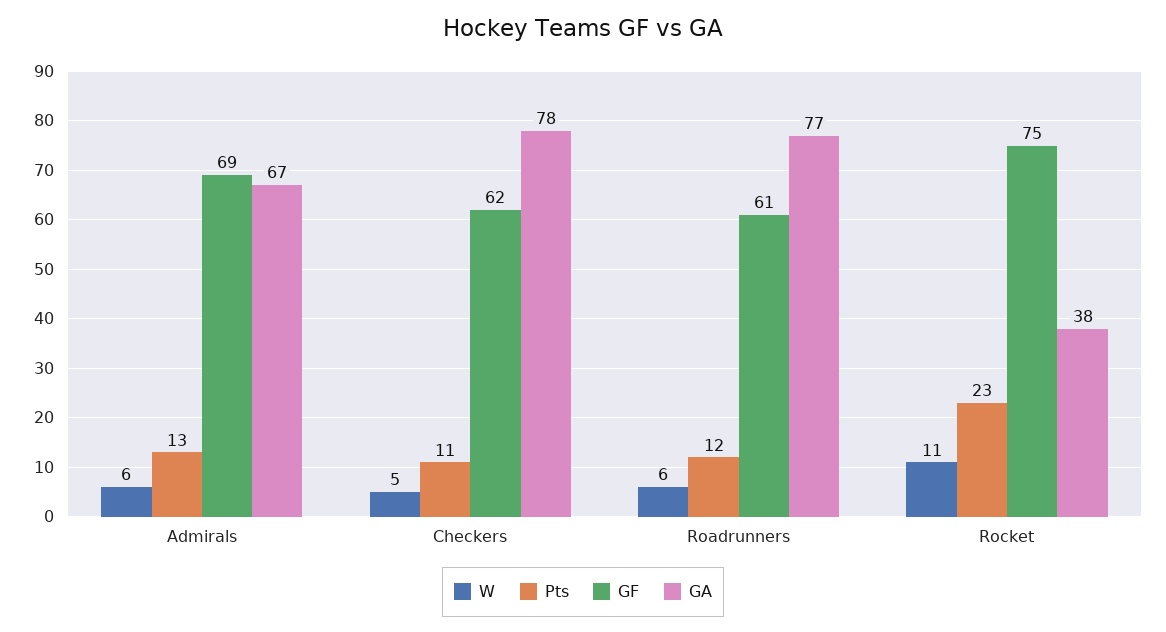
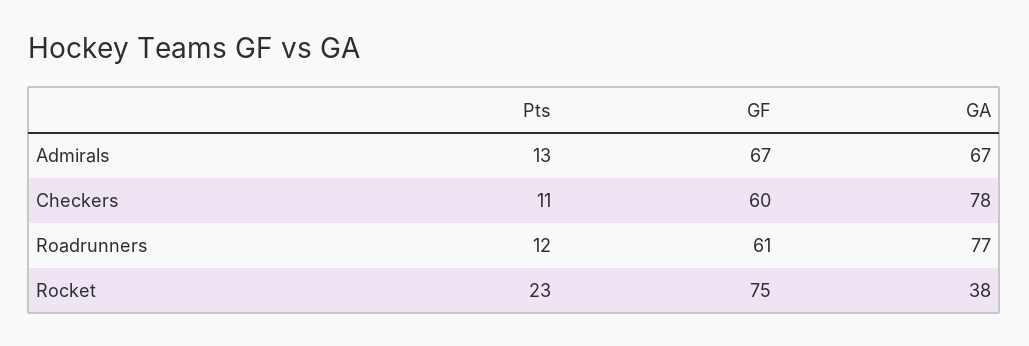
  {
-   "W": {
-     "Admirals": 6,
-     "Checkers": 5,
-     "Roadrunners": 6,
-     "Rocket": 11
-   },
    "Pts": {
      "Admirals": 13,
      "Checkers": 11,
      "Roadrunners": 12,
      "Rocket": 23
    },
    "GF": {
-     "Admirals": 69,
+     "Admirals": 67,
-     "Checkers": 62,
+     "Checkers": 60,
      "Roadrunners": 61,
      "Rocket": 75
    },
    "GA": {
      "Admirals": 67,
      "Checkers": 78,
      "Roadrunners": 77,
      "Rocket": 38
    }
  }

